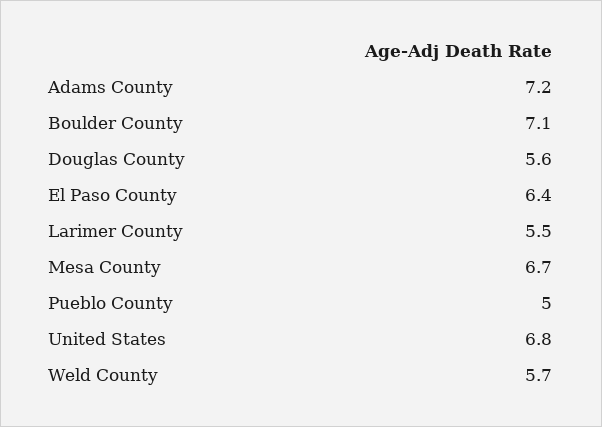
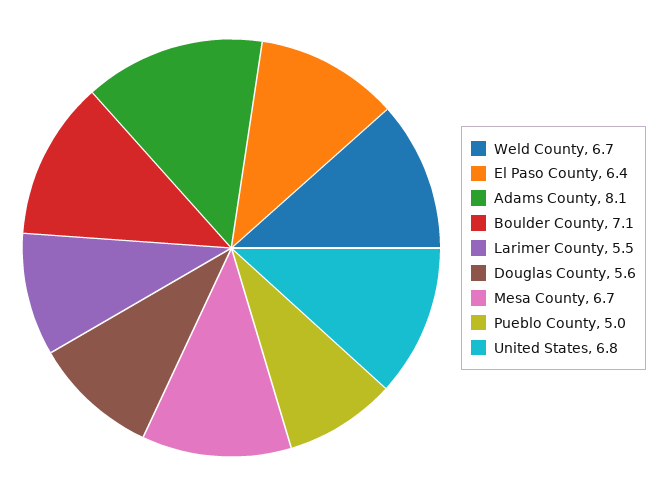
  {
-   "Adams County": 7.2,
+   "Adams County": 8.1,
    "Boulder County": 7.1,
    "Douglas County": 5.6,
    "El Paso County": 6.4,
    "Larimer County": 5.5,
    "Mesa County": 6.7,
    "Pueblo County": 5,
    "United States": 6.8,
-   "Weld County": 5.7
+   "Weld County": 6.7
  }

